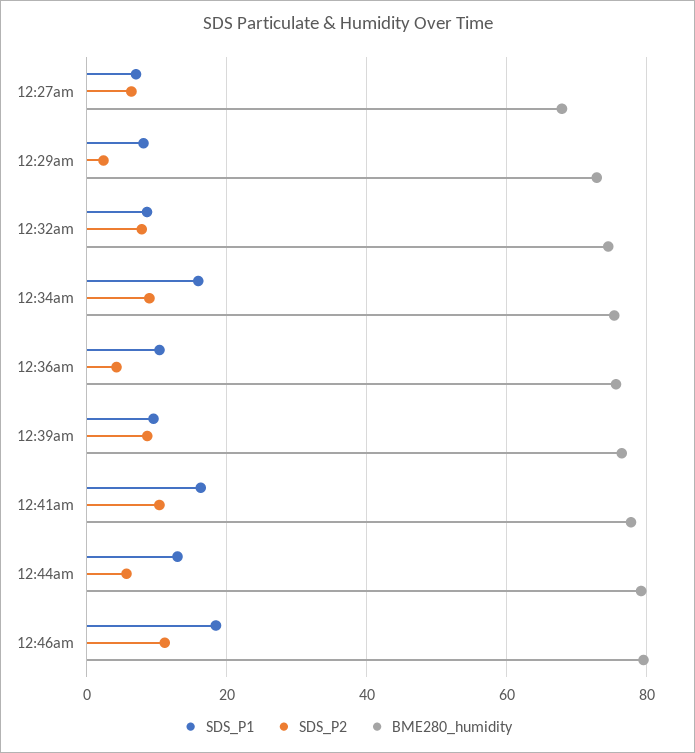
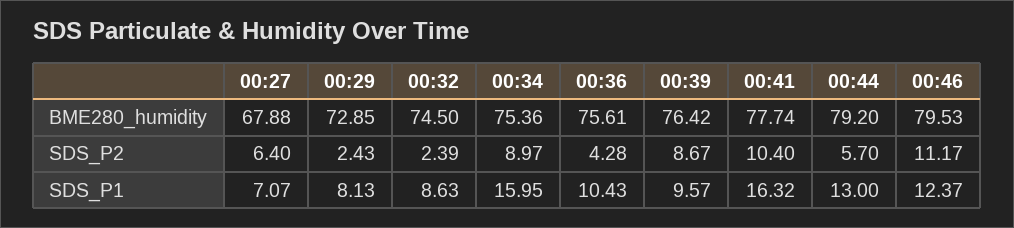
  {
    "SDS_P1": {
      "12:27am": 7.07,
      "12:29am": 8.13,
      "12:32am": 8.63,
      "12:34am": 15.95,
      "12:36am": 10.43,
      "12:39am": 9.57,
      "12:41am": 16.32,
      "12:44am": 13,
-     "12:46am": 18
+     "12:46am": 12.37
    },
    "SDS_P2": {
      "12:27am": 6.4,
      "12:29am": 2.43,
-     "12:32am": 8,
+     "12:32am": 2.39,
      "12:34am": 8.97,
      "12:36am": 4.28,
      "12:39am": 8.67,
      "12:41am": 10.4,
      "12:44am": 5.7,
      "12:46am": 11.17
    },
    "BME280_humidity": {
      "12:27am": 67.88,
      "12:29am": 72.85,
      "12:32am": 74.5,
      "12:34am": 75.36,
      "12:36am": 75.61,
      "12:39am": 76.42,
      "12:41am": 77.74,
      "12:44am": 79.2,
      "12:46am": 79.53
    }
  }

